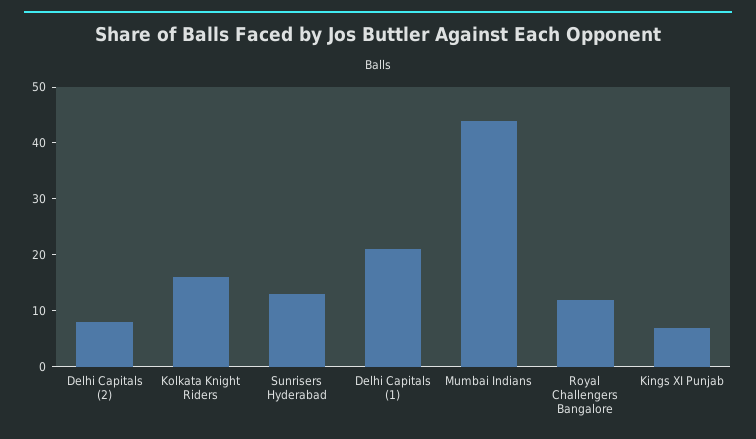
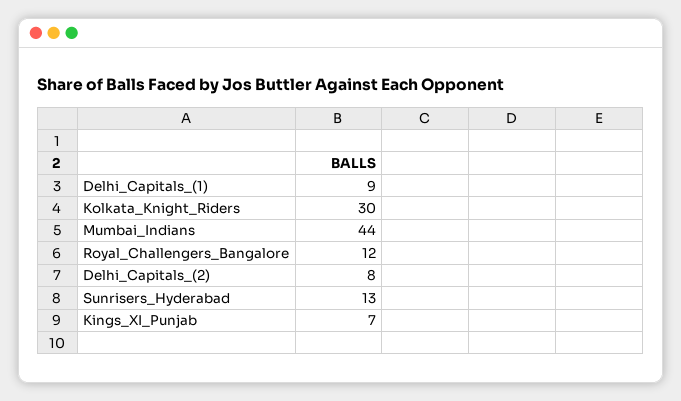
  {
    "Delhi Capitals (2)": 8,
-   "Kolkata Knight Riders": 15,
+   "Kolkata Knight Riders": 30,
    "Sunrisers Hyderabad": 13,
-   "Delhi Capitals (1)": 20,
+   "Delhi Capitals (1)": 9,
    "Mumbai Indians": 44,
    "Royal Challengers Bangalore": 12,
    "Kings XI Punjab": 7
  }

